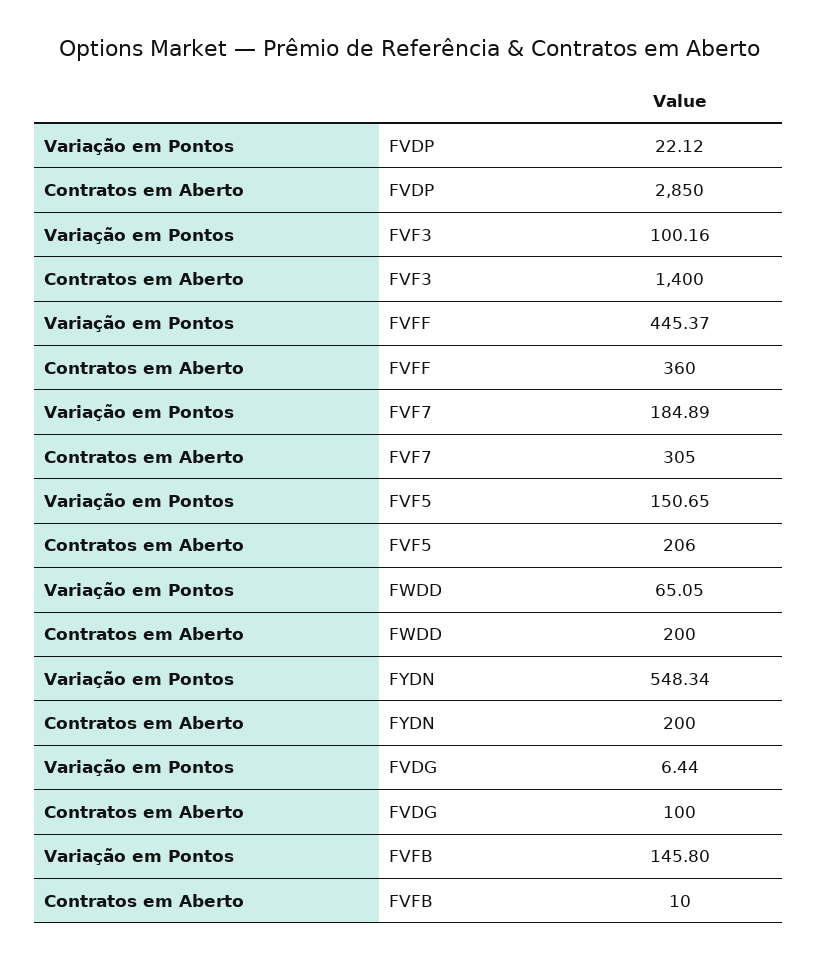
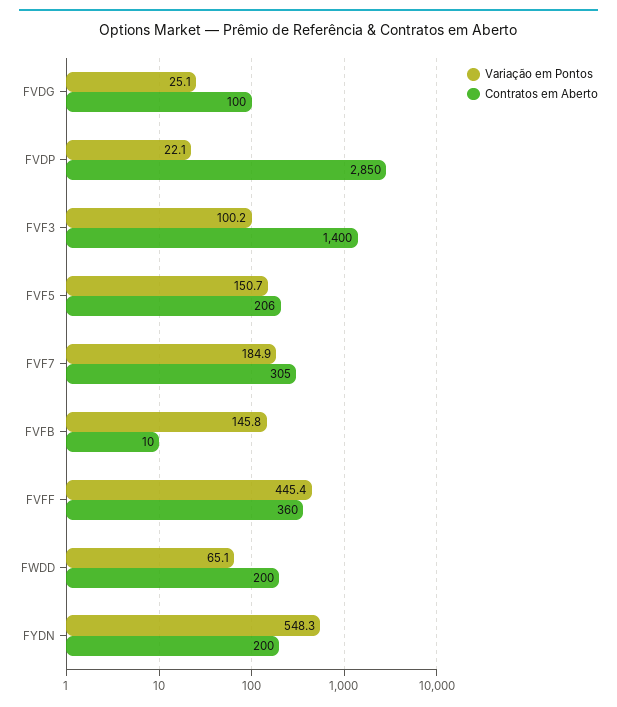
  {
    "Variação em Pontos": {
      "FVDP": 22.12,
      "FVF3": 100.16,
      "FVFF": 445.37,
      "FVF7": 184.89,
      "FVF5": 150.65,
      "FWDD": 65.05,
      "FYDN": 548.34,
-     "FVDG": 6.44,
+     "FVDG": 25.1,
      "FVFB": 145.8
    },
    "Contratos em Aberto": {
      "FVDP": 2850,
      "FVF3": 1400,
      "FVFF": 360,
      "FVF7": 305,
      "FVF5": 206,
      "FWDD": 200,
      "FYDN": 200,
      "FVDG": 100,
      "FVFB": 10
    }
  }

